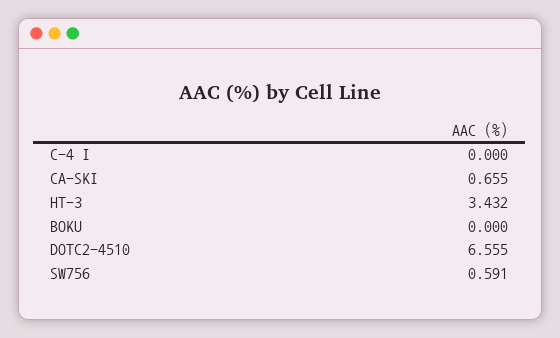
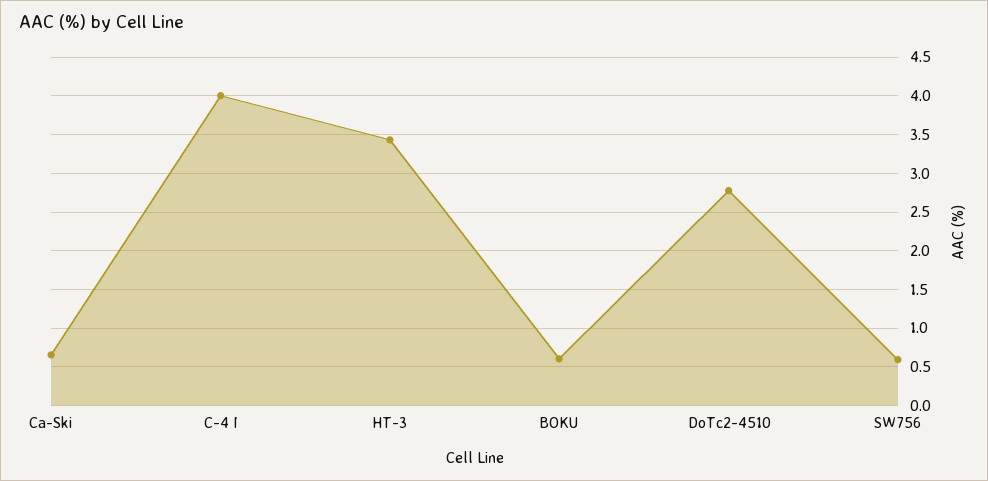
  {
-   "C-4 I": 0,
+   "C-4 I": 4,
    "CA-SKI": 0.655,
    "HT-3": 3.432,
-   "BOKU": 0,
+   "BOKU": 0.6,
-   "DOTC2-4510": 6.555,
+   "DOTC2-4510": 2.8,
    "SW756": 0.591
  }

